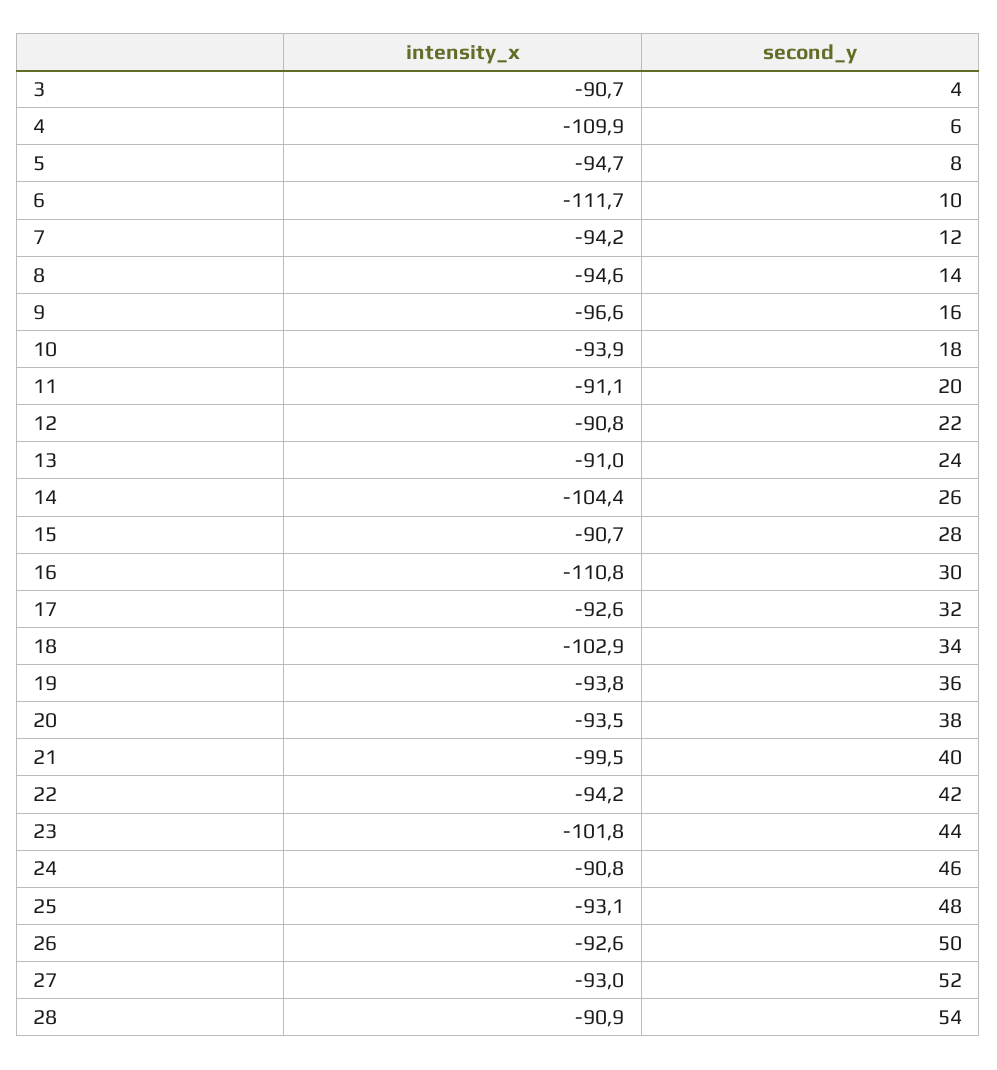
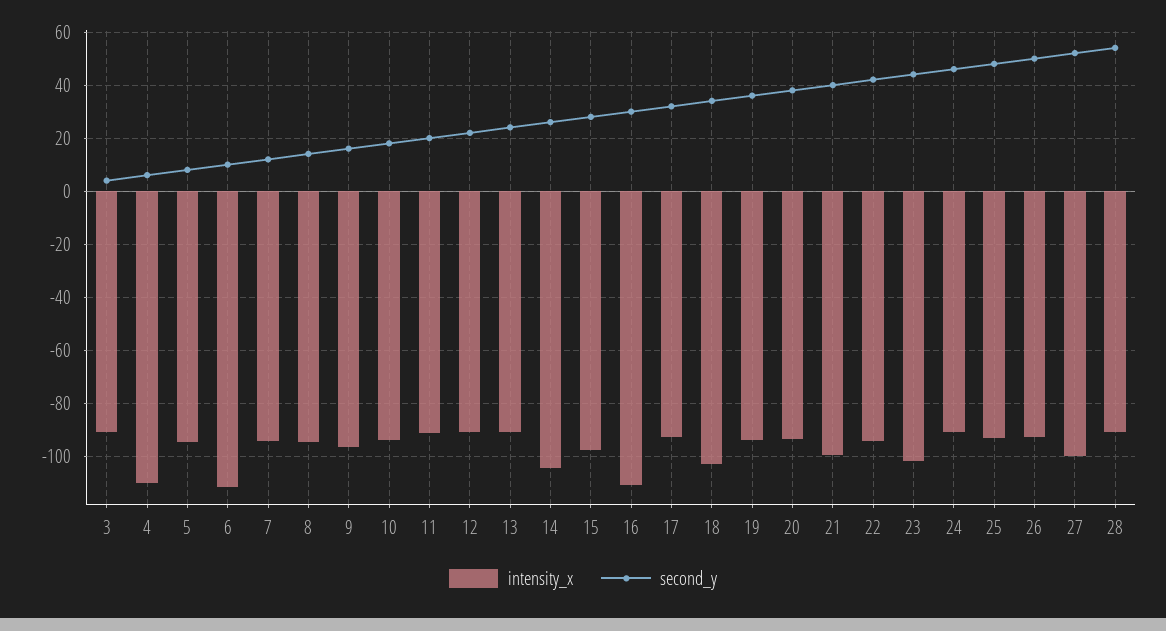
  {
    "intensity_x": {
      "3": -90.7,
      "4": -109.9,
      "5": -94.7,
      "6": -111.7,
      "7": -94.2,
      "8": -94.6,
      "9": -96.6,
      "10": -93.9,
      "11": -91.1,
      "12": -90.8,
      "13": -91,
      "14": -104.4,
-     "15": -90.7,
+     "15": -97.5,
      "16": -110.8,
      "17": -92.6,
      "18": -102.9,
      "19": -93.8,
      "20": -93.5,
      "21": -99.5,
      "22": -94.2,
      "23": -101.8,
      "24": -90.8,
      "25": -93.1,
      "26": -92.6,
-     "27": -93,
+     "27": -100,
      "28": -90.9
    },
    "second_y": {
      "3": 4,
      "4": 6,
      "5": 8,
      "6": 10,
      "7": 12,
      "8": 14,
      "9": 16,
      "10": 18,
      "11": 20,
      "12": 22,
      "13": 24,
      "14": 26,
      "15": 28,
      "16": 30,
      "17": 32,
      "18": 34,
      "19": 36,
      "20": 38,
      "21": 40,
      "22": 42,
      "23": 44,
      "24": 46,
      "25": 48,
      "26": 50,
      "27": 52,
      "28": 54
    }
  }

